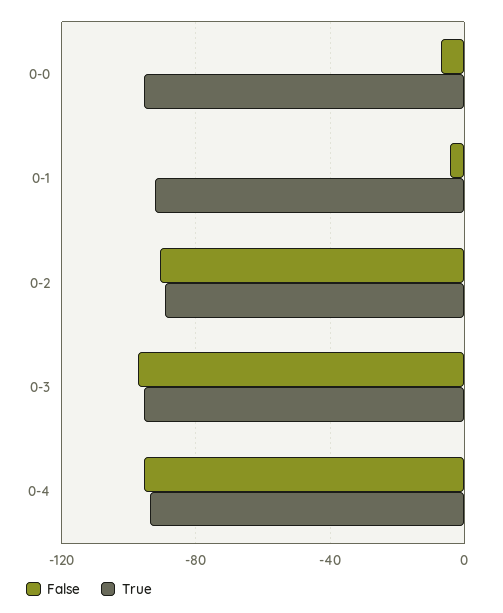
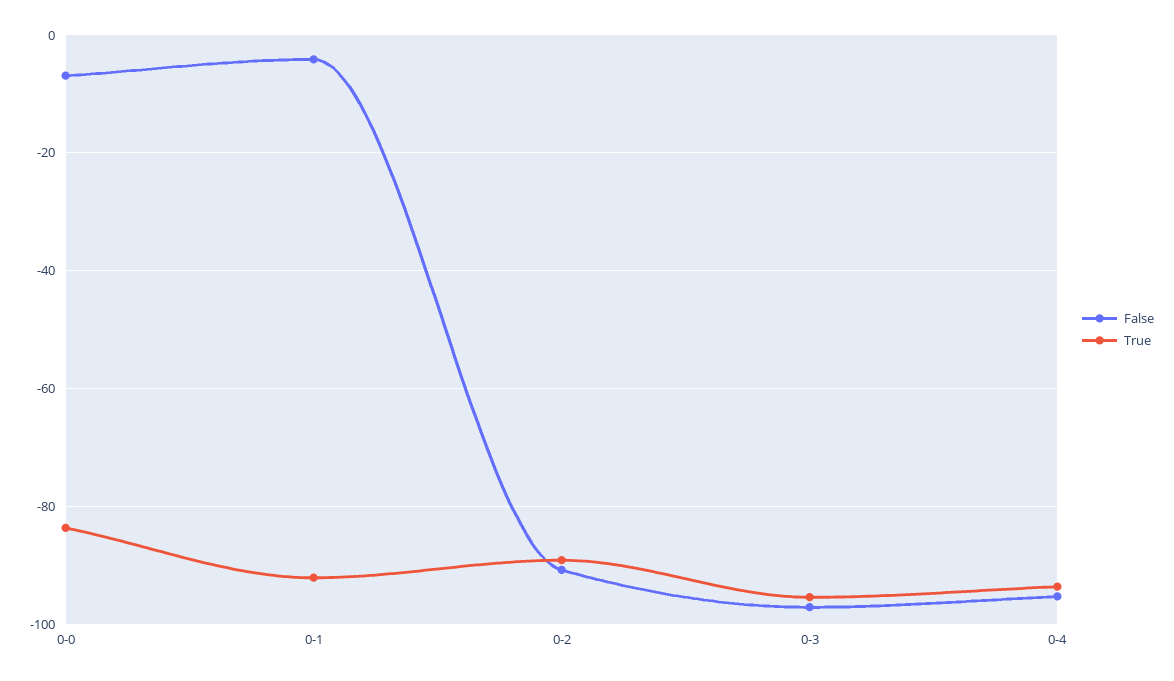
  {
    "False": {
      "0-0": -6,
      "0-1": -4,
      "0-2": -90,
      "0-3": -98,
      "0-4": -96
    },
    "True": {
-     "0-0": -95,
+     "0-0": -84,
      "0-1": -92,
      "0-2": -90,
      "0-3": -96,
      "0-4": -94
    }
  }

